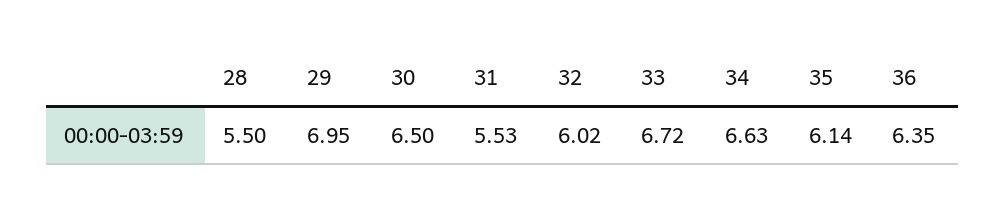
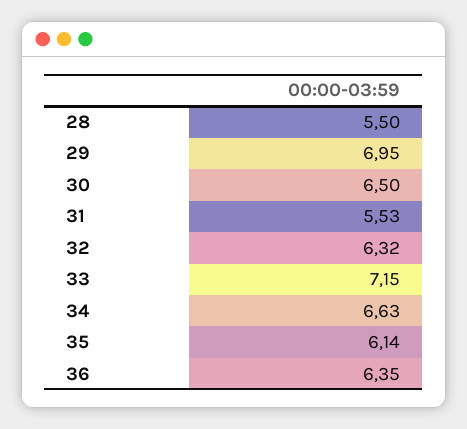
  {
    "28": 5.5,
    "29": 6.95,
    "30": 6.5,
    "31": 5.53,
-   "32": 6.02,
+   "32": 6.32,
-   "33": 6.72,
+   "33": 7.15,
    "34": 6.63,
    "35": 6.14,
    "36": 6.35
  }

